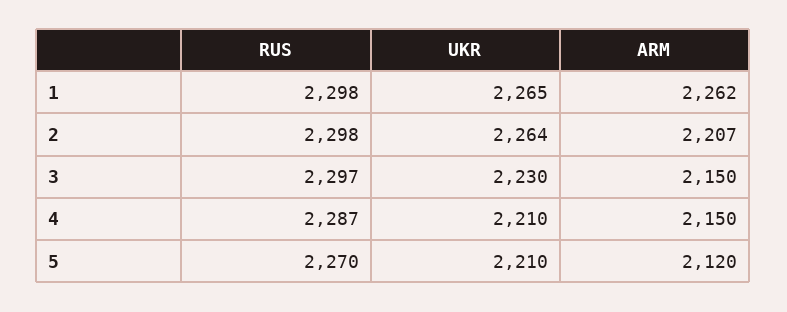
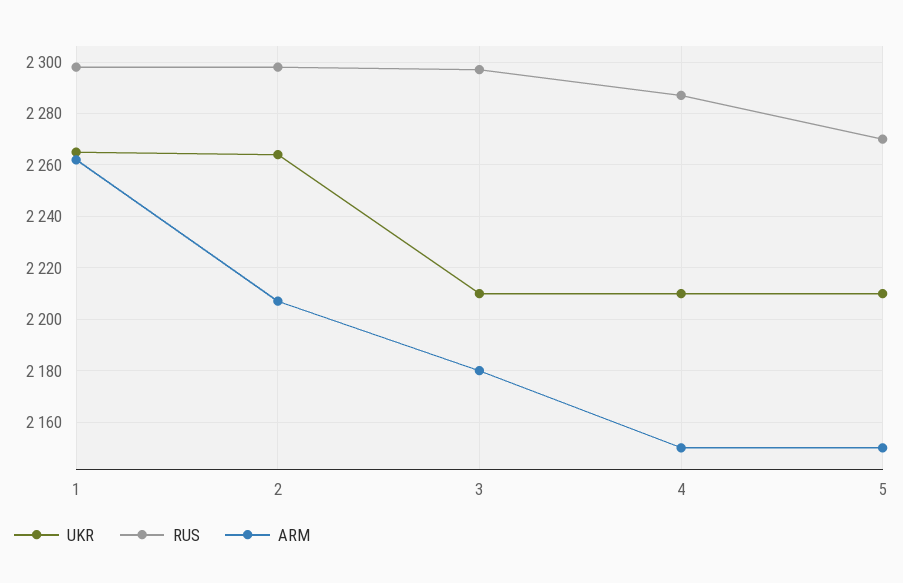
  {
    "RUS": {
      "1": 2298,
      "2": 2298,
      "3": 2297,
      "4": 2287,
      "5": 2270
    },
    "UKR": {
      "1": 2265,
      "2": 2264,
-     "3": 2230,
+     "3": 2210,
      "4": 2210,
      "5": 2210
    },
    "ARM": {
      "1": 2262,
      "2": 2207,
-     "3": 2150,
+     "3": 2180,
      "4": 2150,
-     "5": 2120
+     "5": 2150
    }
  }

